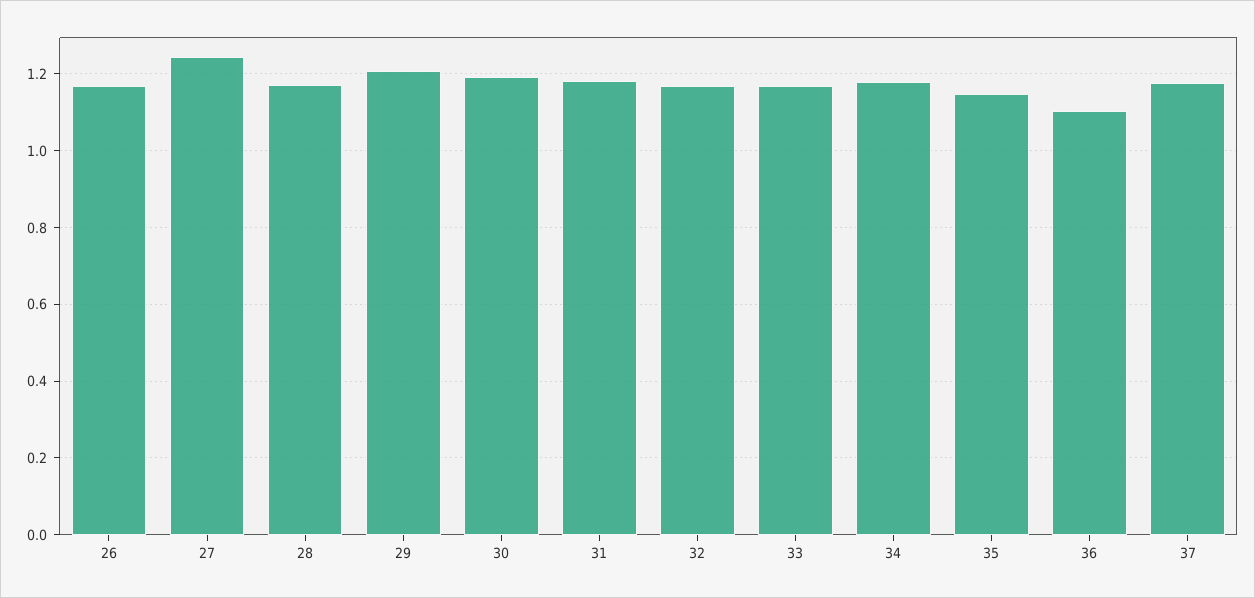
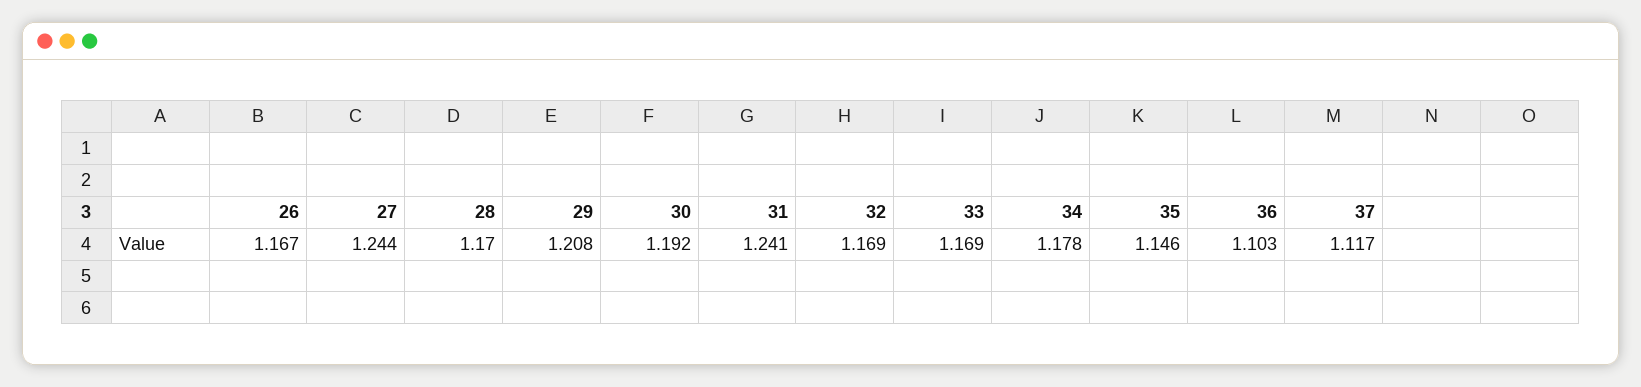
  {
    "26": 1.167,
    "27": 1.244,
    "28": 1.17,
    "29": 1.208,
    "30": 1.192,
-   "31": 1.18,
+   "31": 1.241,
    "32": 1.169,
    "33": 1.169,
    "34": 1.178,
    "35": 1.146,
    "36": 1.103,
-   "37": 1.18
+   "37": 1.117
  }

